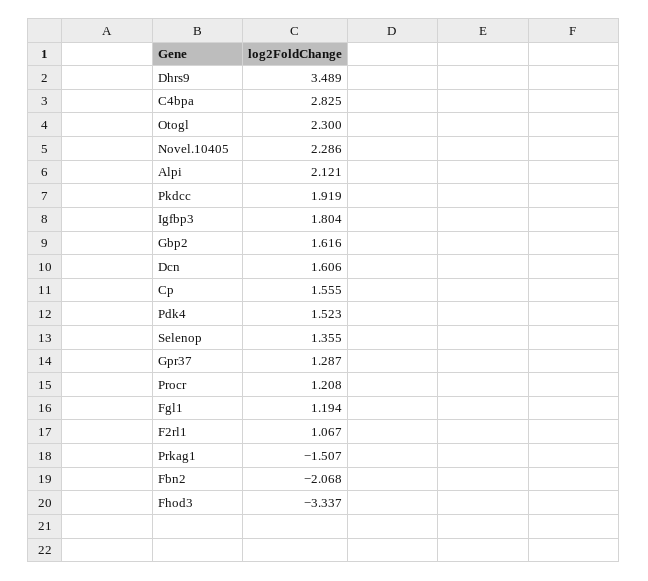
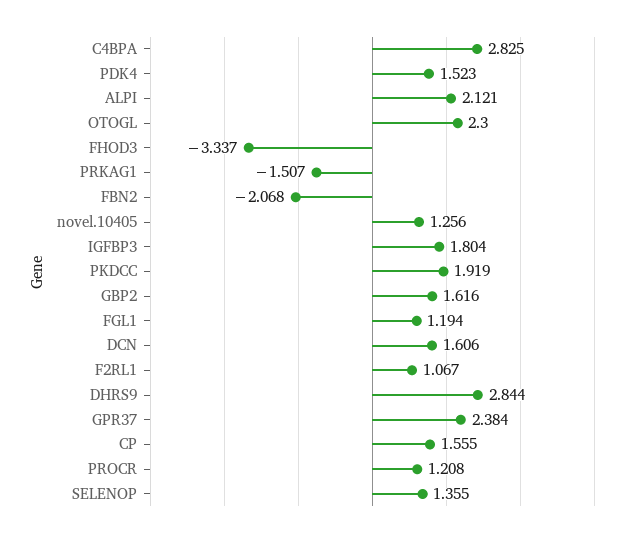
  {
-   "Dhrs9": 3.489,
+   "Dhrs9": 2.844,
    "C4bpa": 2.825,
    "Otogl": 2.3,
-   "Novel.10405": 2.286,
+   "Novel.10405": 1.256,
    "Alpi": 2.121,
    "Pkdcc": 1.919,
    "Igfbp3": 1.804,
    "Gbp2": 1.616,
    "Dcn": 1.606,
    "Cp": 1.555,
    "Pdk4": 1.523,
    "Selenop": 1.355,
-   "Gpr37": 1.287,
+   "Gpr37": 2.384,
    "Procr": 1.208,
    "Fgl1": 1.194,
    "F2rl1": 1.067,
    "Prkag1": -1.507,
    "Fbn2": -2.068,
    "Fhod3": -3.337
  }

